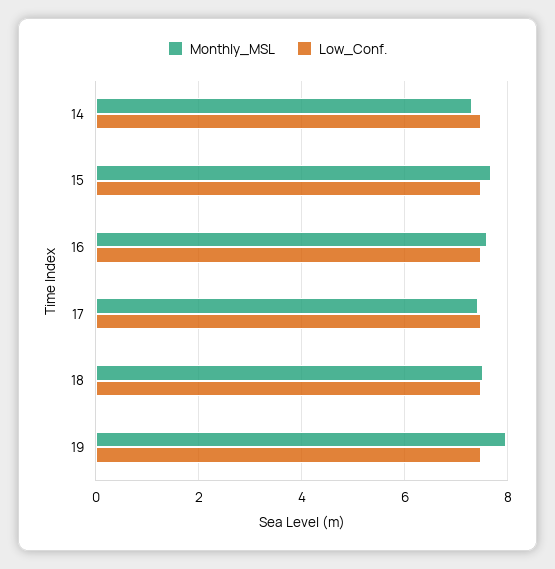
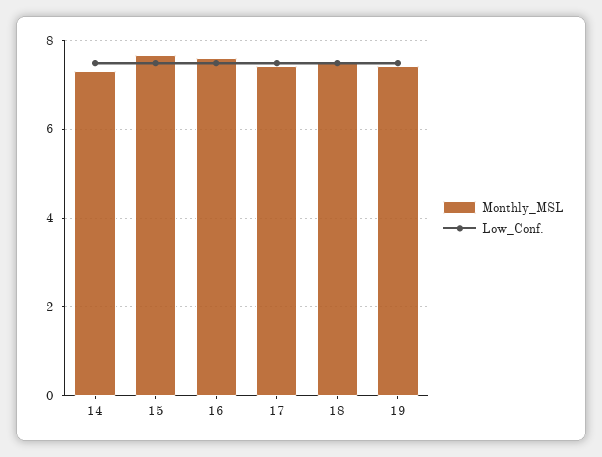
  {
    "Monthly_MSL": {
      "14": 7.4,
      "15": 7.6,
      "16": 7.6,
      "17": 7.4,
      "18": 7.6,
-     "19": 8
+     "19": 7.4
    },
    "Low_Conf.": {
      "14": 7.4,
      "15": 7.4,
      "16": 7.4,
      "17": 7.4,
      "18": 7.4,
      "19": 7.4
    }
  }

